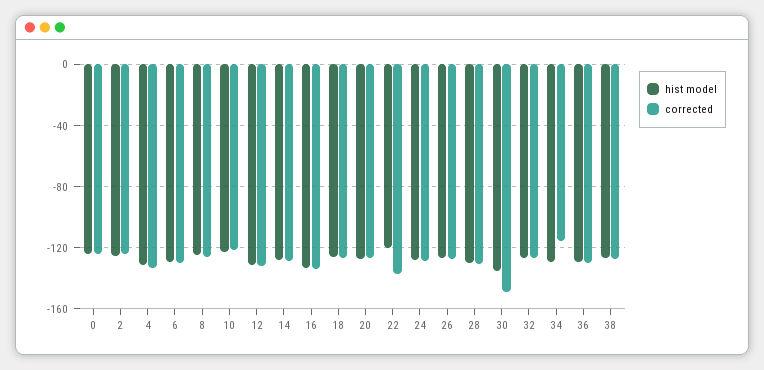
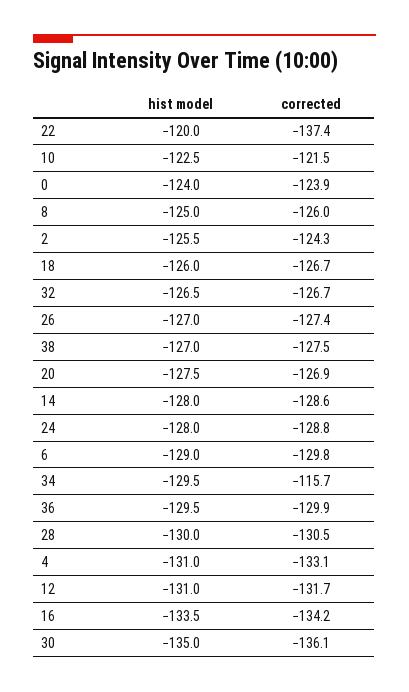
  {
    "hist model": {
      "0": -124,
      "2": -125.5,
      "4": -131,
      "6": -129,
      "8": -125,
      "10": -122.5,
      "12": -131,
      "14": -128,
      "16": -133.5,
      "18": -126,
      "20": -127.5,
      "22": -120,
      "24": -128,
      "26": -127,
      "28": -130,
      "30": -135,
      "32": -126.5,
      "34": -129.5,
      "36": -129.5,
      "38": -127
    },
    "corrected": {
      "0": -123.9,
      "2": -124.3,
      "4": -133.1,
      "6": -129.8,
      "8": -126,
      "10": -121.5,
      "12": -131.7,
      "14": -128.6,
      "16": -134.2,
      "18": -126.7,
      "20": -126.9,
      "22": -137.4,
      "24": -128.8,
      "26": -127.4,
      "28": -130.5,
-     "30": -150,
+     "30": -136.1,
      "32": -126.7,
      "34": -115.7,
      "36": -129.9,
      "38": -127.5
    }
  }

